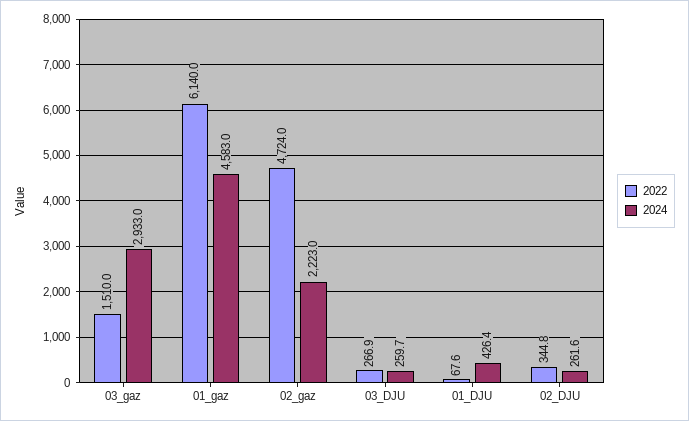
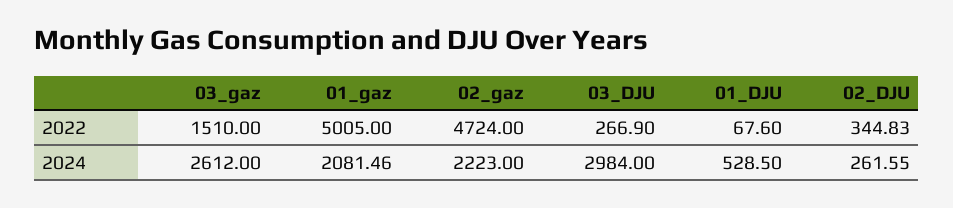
  {
    "2022": {
      "03_gaz": 1510,
-     "01_gaz": 6140,
+     "01_gaz": 5005,
      "02_gaz": 4724,
      "03_DJU": 266.9,
      "01_DJU": 67.6,
      "02_DJU": 344.83
    },
    "2024": {
-     "03_gaz": 2933,
+     "03_gaz": 2612,
-     "01_gaz": 4583,
+     "01_gaz": 2081.46,
      "02_gaz": 2223,
-     "03_DJU": 259.7,
+     "03_DJU": 2984,
-     "01_DJU": 426.4,
+     "01_DJU": 528.5,
      "02_DJU": 261.55
    }
  }

